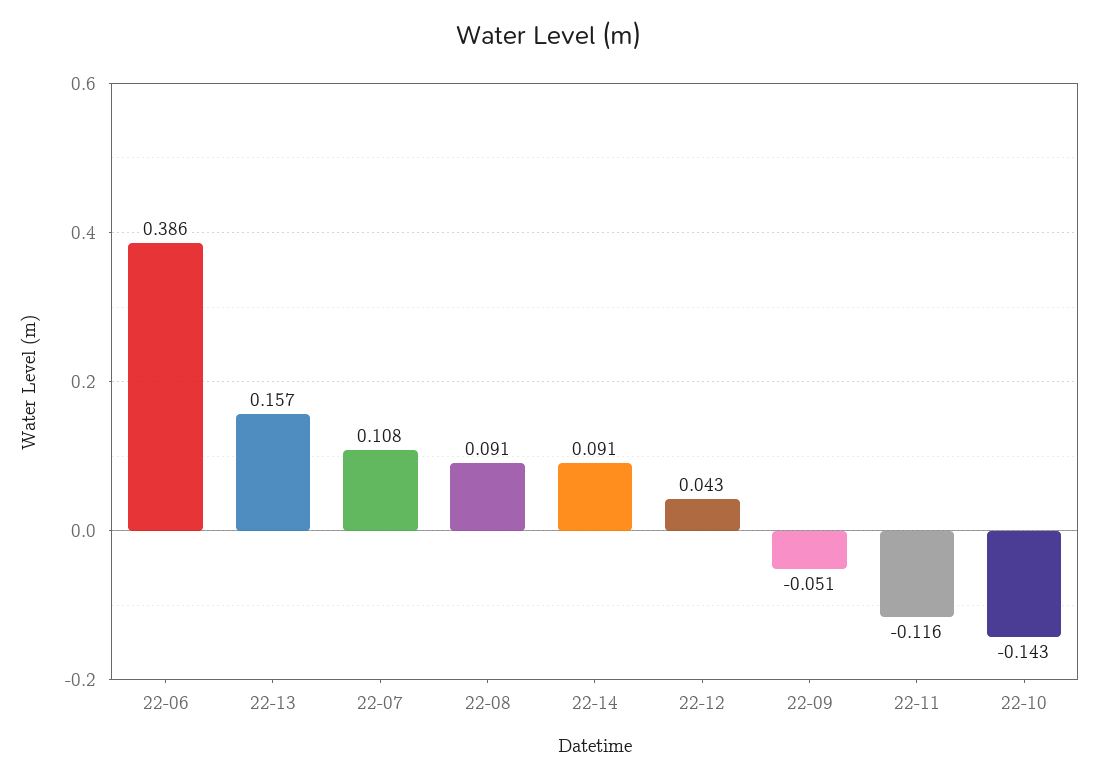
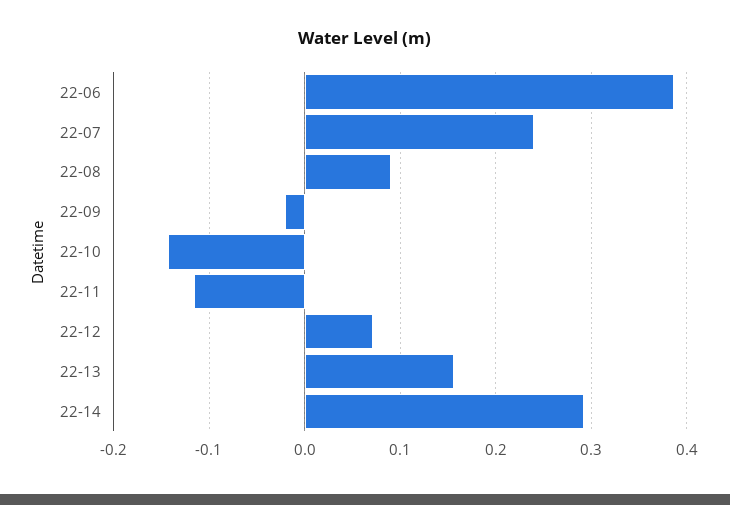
  {
    "22-06": 0.386,
    "22-13": 0.157,
-   "22-07": 0.108,
+   "22-07": 0.24,
    "22-08": 0.091,
-   "22-14": 0.091,
+   "22-14": 0.29,
-   "22-12": 0.043,
+   "22-12": 0.07,
-   "22-09": -0.051,
+   "22-09": -0.02,
    "22-11": -0.116,
    "22-10": -0.143
  }

